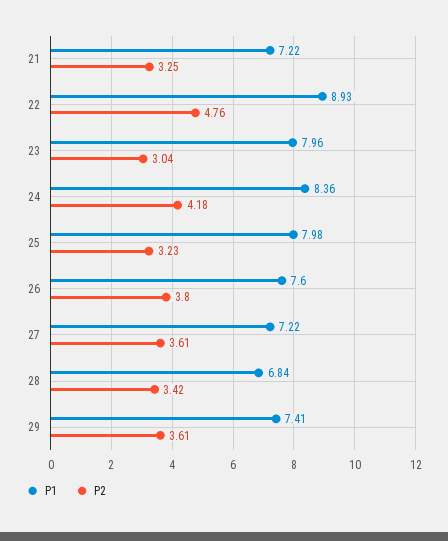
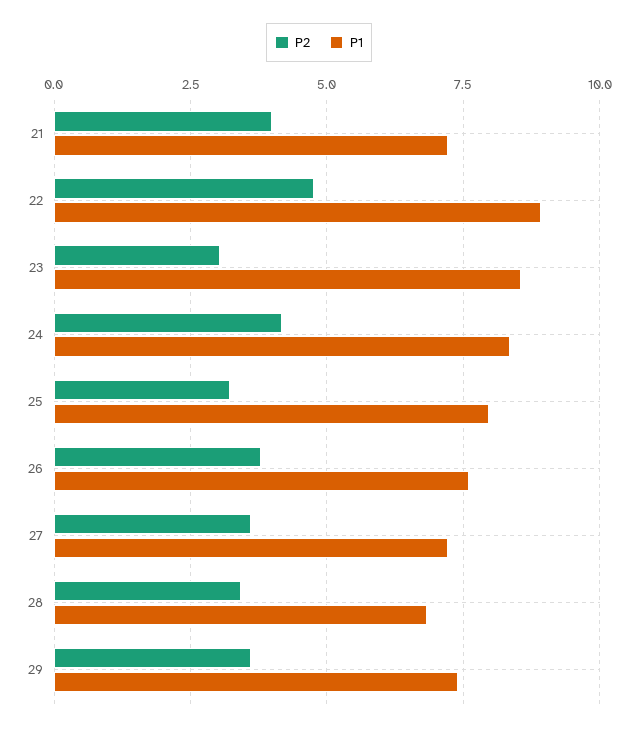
  {
    "P1": {
      "21": 7.22,
      "22": 8.93,
-     "23": 7.96,
+     "23": 8.5,
      "24": 8.36,
      "25": 7.98,
      "26": 7.6,
      "27": 7.22,
      "28": 6.84,
      "29": 7.41
    },
    "P2": {
-     "21": 3.25,
+     "21": 4,
      "22": 4.76,
      "23": 3.04,
      "24": 4.18,
      "25": 3.23,
      "26": 3.8,
      "27": 3.61,
      "28": 3.42,
      "29": 3.61
    }
  }

